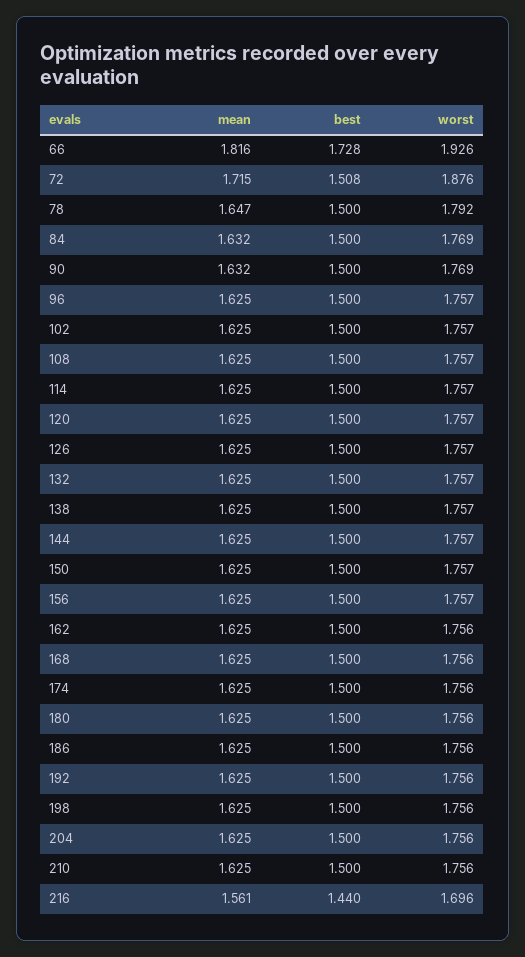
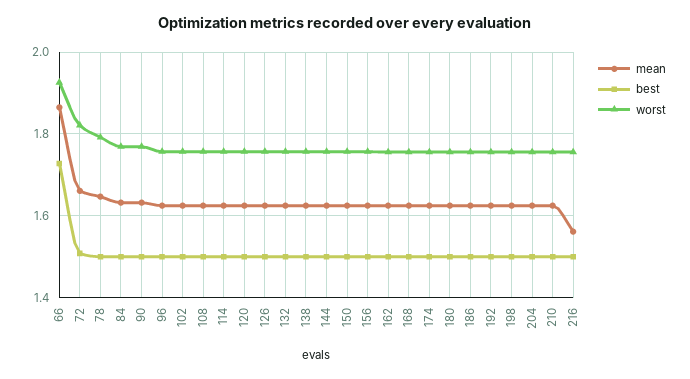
  {
    "mean": {
-     "66": 1.816,
+     "66": 1.86,
-     "72": 1.715,
+     "72": 1.66,
      "78": 1.647,
      "84": 1.632,
      "90": 1.632,
      "96": 1.625,
      "102": 1.625,
      "108": 1.625,
      "114": 1.625,
      "120": 1.625,
      "126": 1.625,
      "132": 1.625,
      "138": 1.625,
      "144": 1.625,
      "150": 1.625,
      "156": 1.625,
      "162": 1.625,
      "168": 1.625,
      "174": 1.625,
      "180": 1.625,
      "186": 1.625,
      "192": 1.625,
      "198": 1.625,
      "204": 1.625,
      "210": 1.625,
      "216": 1.561
    },
    "best": {
      "66": 1.728,
      "72": 1.508,
      "78": 1.5,
      "84": 1.5,
      "90": 1.5,
      "96": 1.5,
      "102": 1.5,
      "108": 1.5,
      "114": 1.5,
      "120": 1.5,
      "126": 1.5,
      "132": 1.5,
      "138": 1.5,
      "144": 1.5,
      "150": 1.5,
      "156": 1.5,
      "162": 1.5,
      "168": 1.5,
      "174": 1.5,
      "180": 1.5,
      "186": 1.5,
      "192": 1.5,
      "198": 1.5,
      "204": 1.5,
      "210": 1.5,
-     "216": 1.44
+     "216": 1.5
    },
    "worst": {
      "66": 1.926,
-     "72": 1.876,
+     "72": 1.82,
      "78": 1.792,
      "84": 1.769,
      "90": 1.769,
      "96": 1.757,
      "102": 1.757,
      "108": 1.757,
      "114": 1.757,
      "120": 1.757,
      "126": 1.757,
      "132": 1.757,
      "138": 1.757,
      "144": 1.757,
      "150": 1.757,
      "156": 1.757,
      "162": 1.756,
      "168": 1.756,
      "174": 1.756,
      "180": 1.756,
      "186": 1.756,
      "192": 1.756,
      "198": 1.756,
      "204": 1.756,
      "210": 1.756,
-     "216": 1.696
+     "216": 1.76
    }
  }

